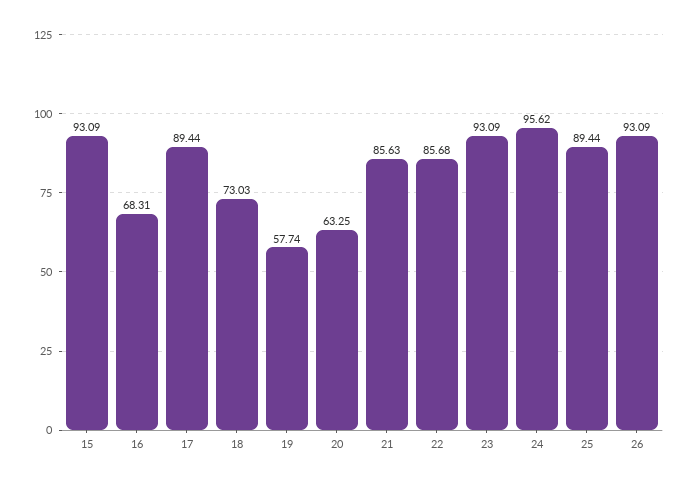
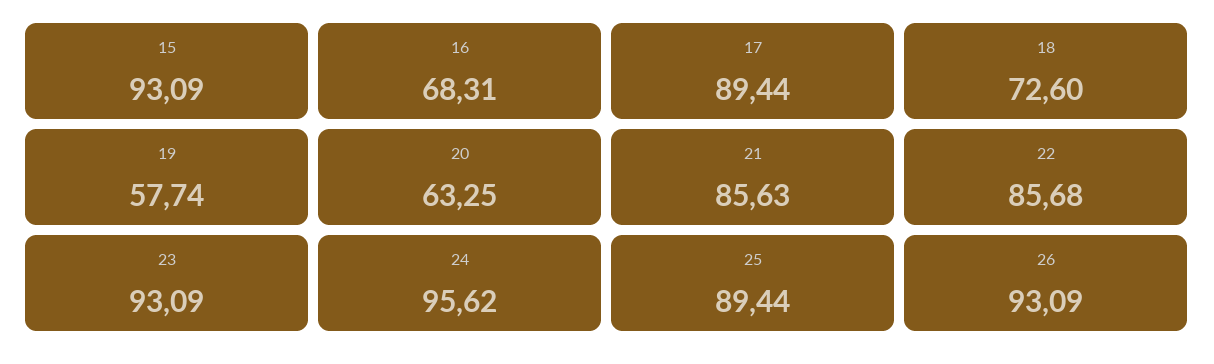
  {
    "15": 93.09,
    "16": 68.31,
    "17": 89.44,
-   "18": 73.03,
+   "18": 72.6,
    "19": 57.74,
    "20": 63.25,
    "21": 85.63,
    "22": 85.68,
    "23": 93.09,
    "24": 95.62,
    "25": 89.44,
    "26": 93.09
  }

